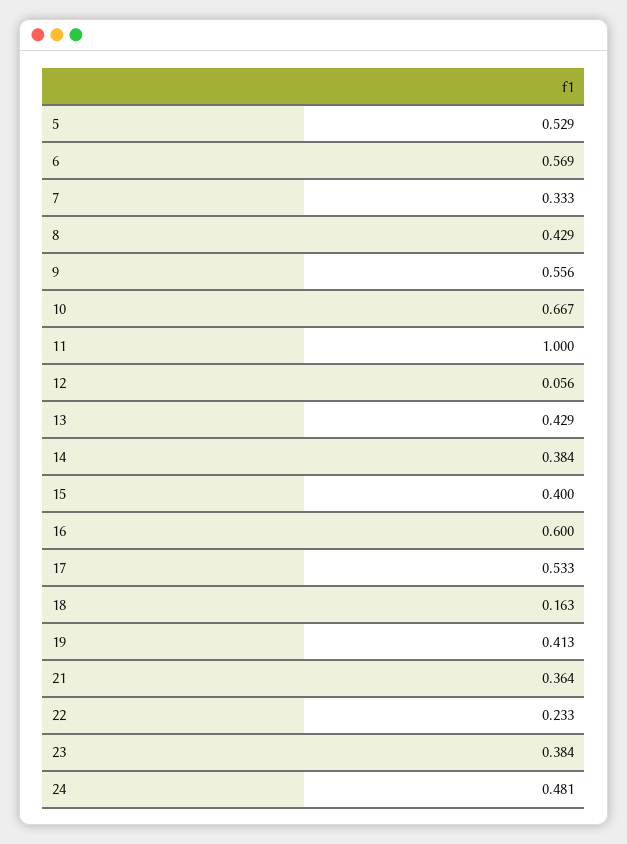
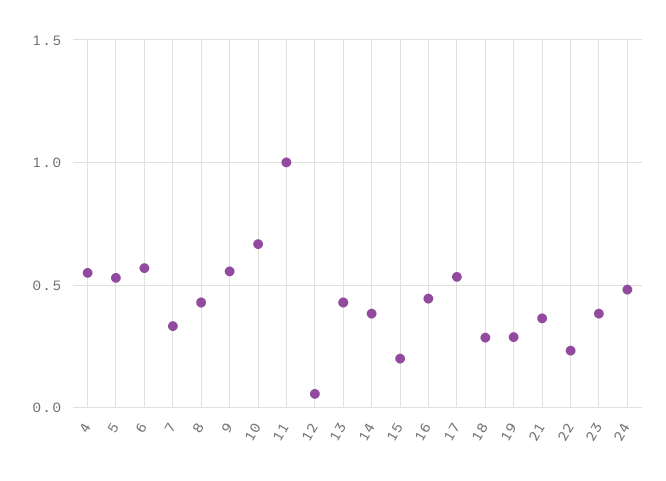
  {
    "5": 0.529,
    "6": 0.569,
    "7": 0.333,
    "8": 0.429,
    "9": 0.556,
    "10": 0.667,
    "11": 1,
    "12": 0.056,
    "13": 0.429,
    "14": 0.384,
-   "15": 0.4,
+   "15": 0.2,
-   "16": 0.6,
+   "16": 0.45,
    "17": 0.533,
-   "18": 0.163,
+   "18": 0.3,
-   "19": 0.413,
+   "19": 0.3,
    "21": 0.364,
    "22": 0.233,
    "23": 0.384,
-   "24": 0.481
+   "24": 0.481,
+   "4": 0.55
  }

